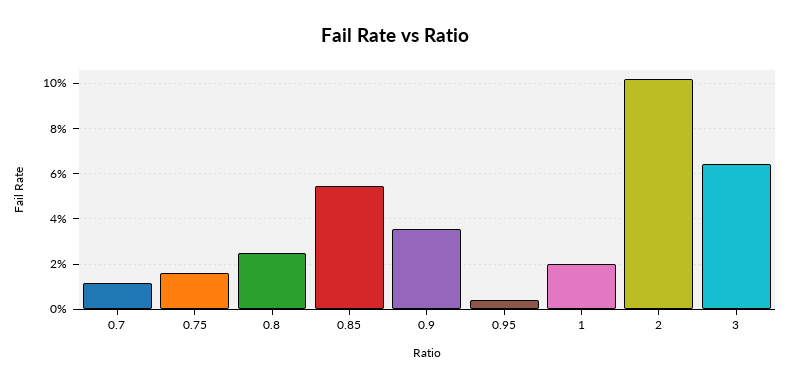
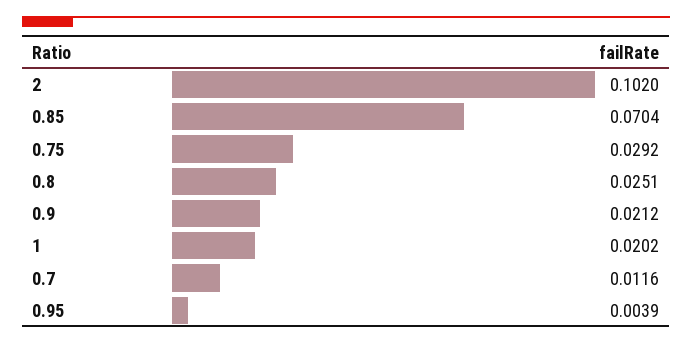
  {
    "0.7": 0.0116,
-   "0.75": 0.015,
+   "0.75": 0.0292,
    "0.8": 0.0251,
-   "0.85": 0.055,
+   "0.85": 0.0704,
-   "0.9": 0.035,
+   "0.9": 0.0212,
    "0.95": 0.0039,
    "1": 0.0202,
-   "2": 0.102,
+   "2": 0.102
-   "3": 0.065
  }

